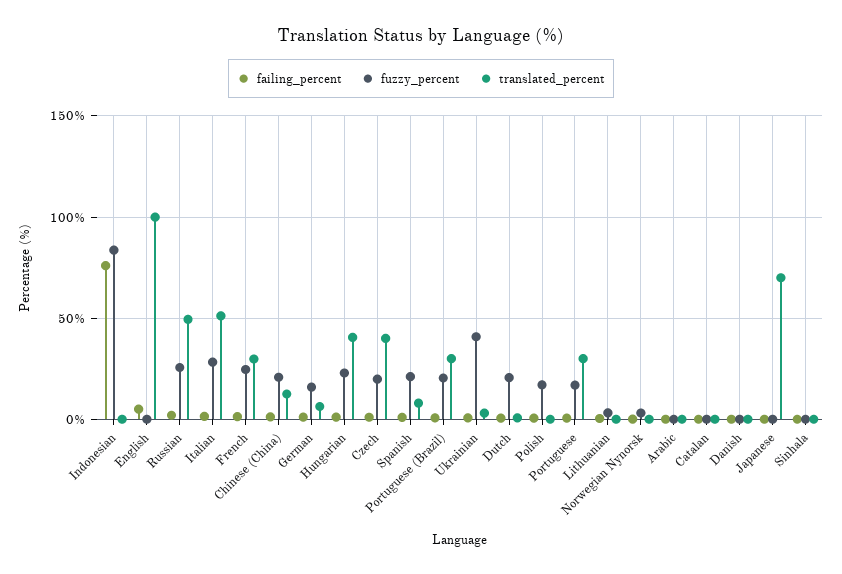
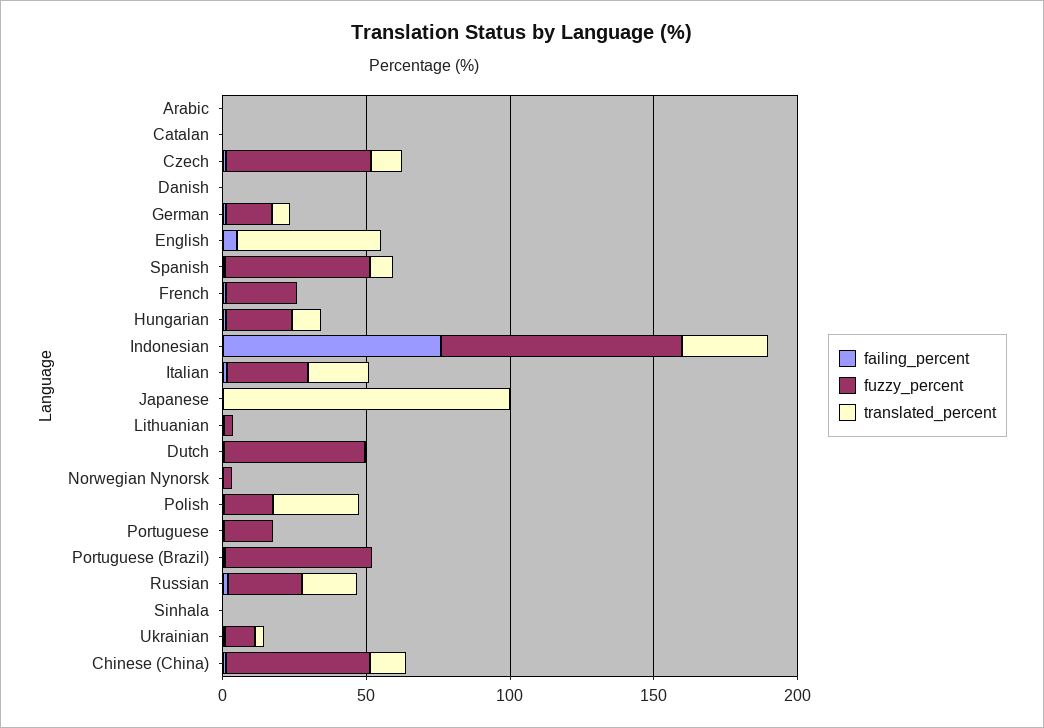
  {
    "failing_percent": {
      "Indonesian": 75,
      "English": 5,
      "Russian": 0,
      "Italian": 0,
      "French": 0,
      "Chinese (China)": 0,
      "German": 0,
      "Hungarian": 0,
      "Czech": 0,
      "Spanish": 0,
      "Portuguese (Brazil)": 0,
      "Ukrainian": 0,
      "Dutch": 0,
      "Polish": 0,
      "Portuguese": 0,
      "Lithuanian": 0,
      "Norwegian Nynorsk": 0,
      "Arabic": 0,
      "Catalan": 0,
      "Danish": 0,
      "Japanese": 0,
      "Sinhala": 0
    },
    "fuzzy_percent": {
      "Indonesian": 85,
      "English": 0,
      "Russian": 25,
      "Italian": 30,
      "French": 25,
-     "Chinese (China)": 20,
+     "Chinese (China)": 50,
      "German": 15,
      "Hungarian": 25,
-     "Czech": 20,
+     "Czech": 50,
-     "Spanish": 20,
+     "Spanish": 50,
-     "Portuguese (Brazil)": 20,
+     "Portuguese (Brazil)": 50,
-     "Ukrainian": 40,
+     "Ukrainian": 10,
-     "Dutch": 20,
+     "Dutch": 50,
      "Polish": 15,
      "Portuguese": 15,
      "Lithuanian": 5,
      "Norwegian Nynorsk": 5,
      "Arabic": 0,
      "Catalan": 0,
      "Danish": 0,
      "Japanese": 0,
      "Sinhala": 0
    },
    "translated_percent": {
-     "Indonesian": 0,
+     "Indonesian": 30,
-     "English": 100,
+     "English": 50,
-     "Russian": 50,
+     "Russian": 20,
-     "Italian": 50,
+     "Italian": 20,
-     "French": 30,
+     "French": 0,
      "Chinese (China)": 15,
      "German": 5,
-     "Hungarian": 40,
+     "Hungarian": 10,
-     "Czech": 40,
+     "Czech": 10,
      "Spanish": 10,
-     "Portuguese (Brazil)": 30,
+     "Portuguese (Brazil)": 0,
      "Ukrainian": 5,
      "Dutch": 0,
-     "Polish": 0,
+     "Polish": 30,
-     "Portuguese": 30,
+     "Portuguese": 0,
      "Lithuanian": 0,
      "Norwegian Nynorsk": 0,
      "Arabic": 0,
      "Catalan": 0,
      "Danish": 0,
-     "Japanese": 70,
+     "Japanese": 100,
      "Sinhala": 0
    }
  }

